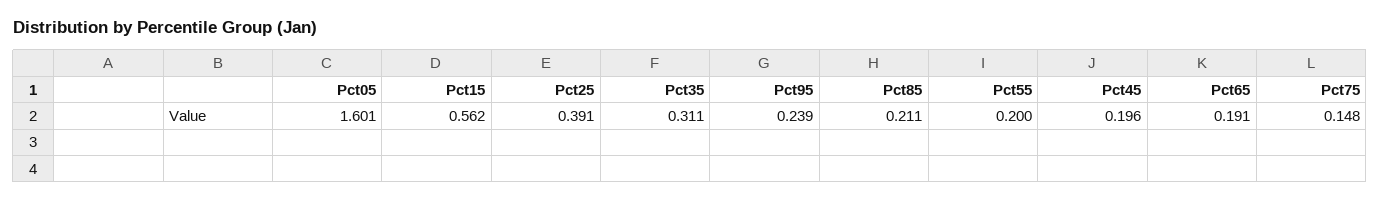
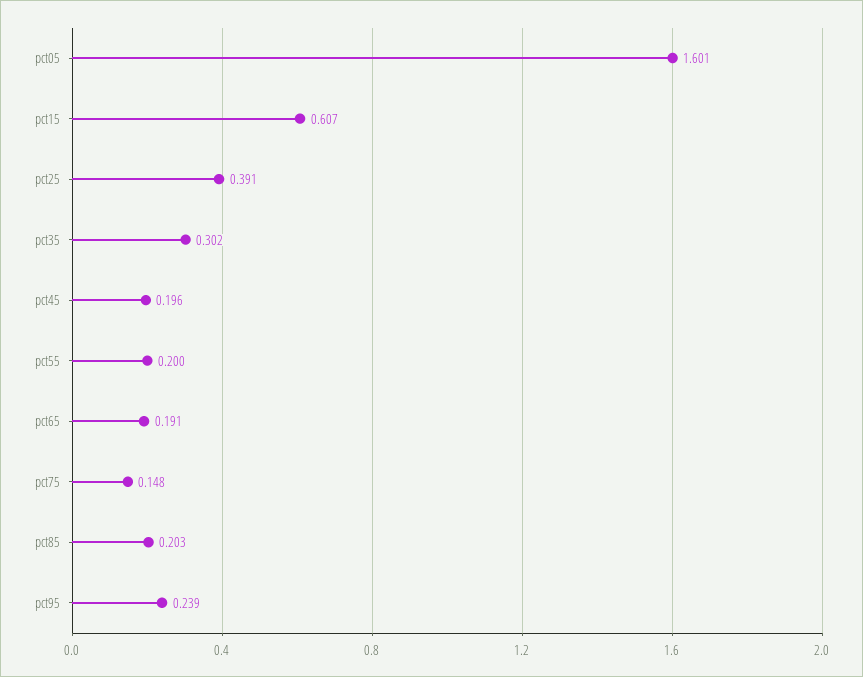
  {
    "Pct05": 1.601,
-   "Pct15": 0.562,
+   "Pct15": 0.607,
    "Pct25": 0.391,
-   "Pct35": 0.311,
+   "Pct35": 0.302,
    "Pct95": 0.239,
-   "Pct85": 0.211,
+   "Pct85": 0.203,
    "Pct55": 0.2,
    "Pct45": 0.196,
    "Pct65": 0.191,
    "Pct75": 0.148
  }

